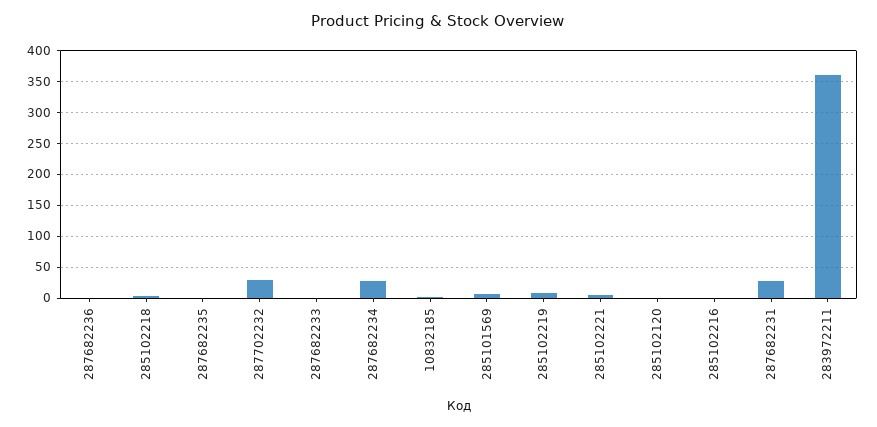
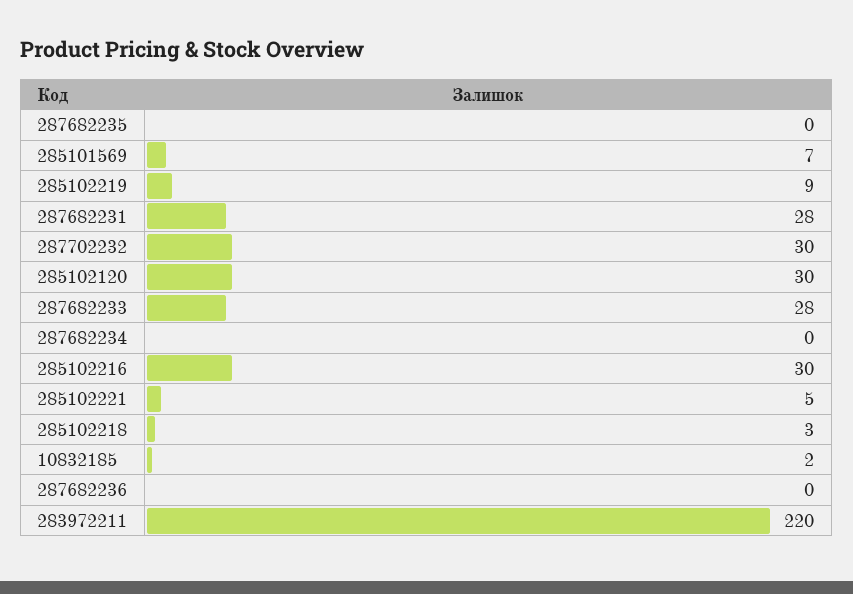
  {
    "287682236": 0,
    "285102218": 3,
    "287682235": 0,
    "287702232": 30,
-   "287682233": 0,
+   "287682233": 28,
-   "287682234": 30,
+   "287682234": 0,
    "10832185": 2,
    "285101569": 7,
    "285102219": 9,
    "285102221": 5,
-   "285102120": 0,
+   "285102120": 30,
-   "285102216": 0,
+   "285102216": 30,
    "287682231": 28,
-   "283972211": 360
+   "283972211": 220
  }

